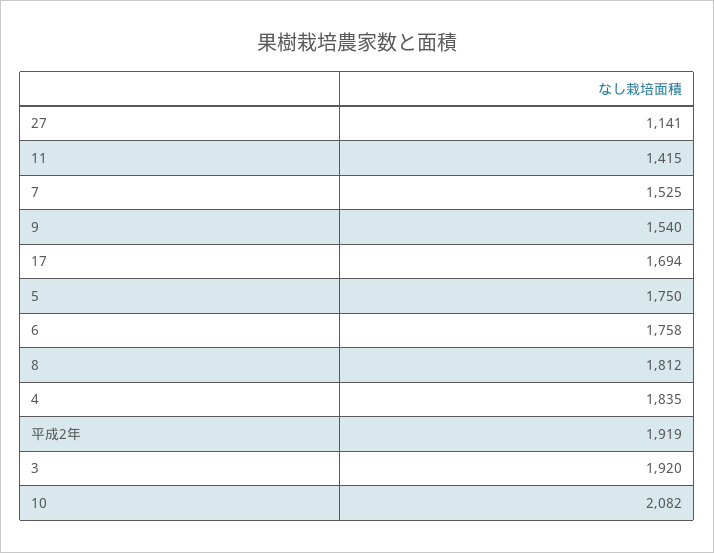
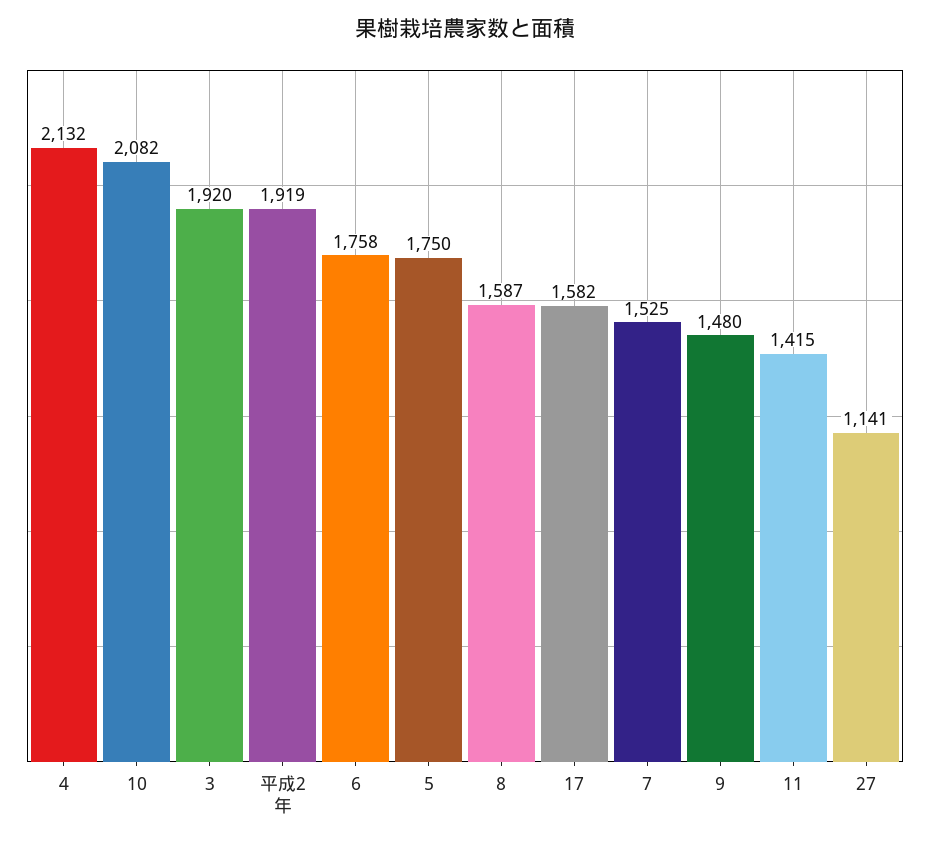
  {
    "27": 1141,
    "11": 1415,
    "7": 1525,
-   "9": 1540,
+   "9": 1480,
-   "17": 1694,
+   "17": 1582,
    "5": 1750,
    "6": 1758,
-   "8": 1812,
+   "8": 1587,
-   "4": 1835,
+   "4": 2132,
    "平成2年": 1919,
    "3": 1920,
    "10": 2082
  }

